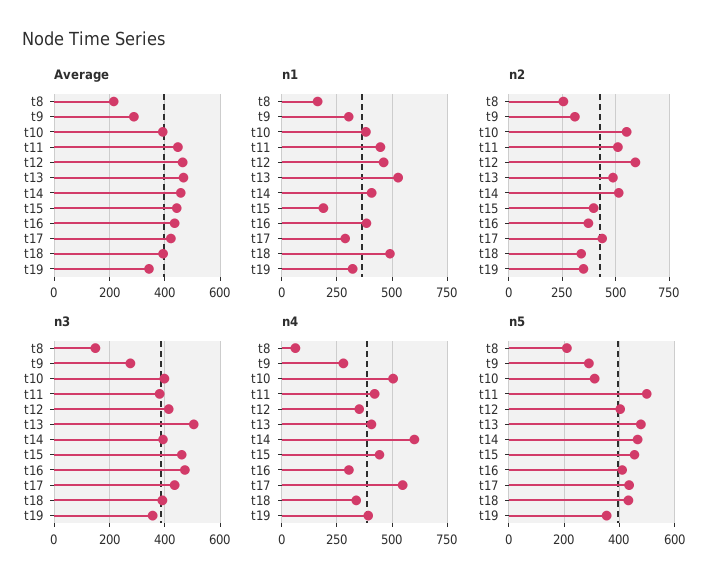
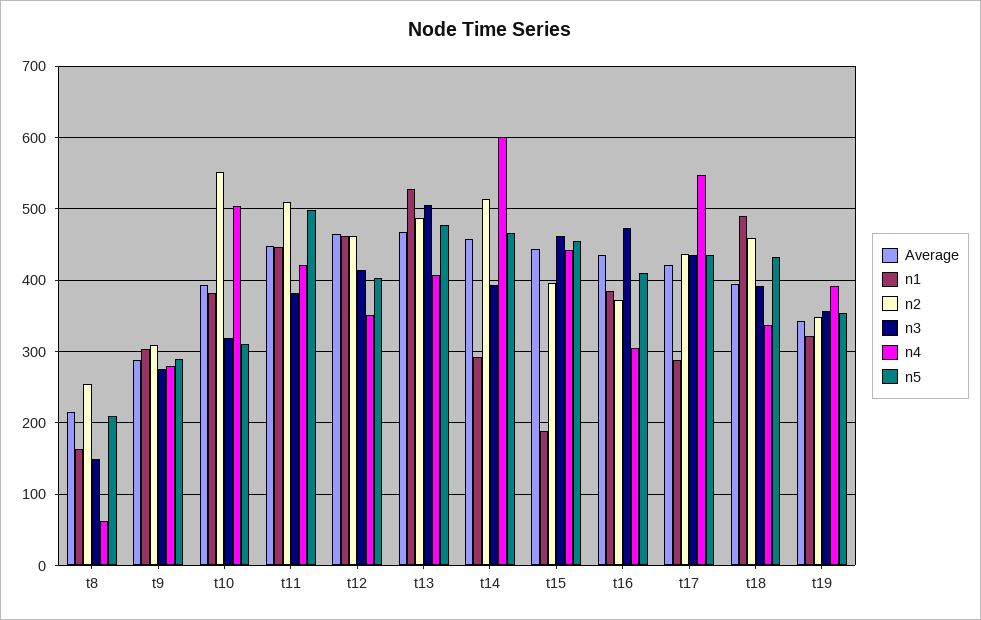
  {
    "Average": {
      "t8": 220,
      "t9": 290,
      "t10": 390,
      "t11": 450,
      "t12": 460,
      "t13": 470,
      "t14": 460,
      "t15": 440,
      "t16": 440,
      "t17": 420,
      "t18": 390,
      "t19": 340
    },
    "n1": {
      "t8": 160,
      "t9": 300,
      "t10": 380,
      "t11": 450,
      "t12": 460,
      "t13": 530,
-     "t14": 400,
+     "t14": 290,
      "t15": 190,
      "t16": 380,
      "t17": 290,
      "t18": 490,
      "t19": 320
    },
    "n2": {
      "t8": 250,
      "t9": 310,
      "t10": 550,
      "t11": 510,
-     "t12": 600,
+     "t12": 460,
      "t13": 490,
      "t14": 510,
      "t15": 400,
      "t16": 370,
      "t17": 440,
-     "t18": 350,
+     "t18": 460,
      "t19": 350
    },
    "n3": {
      "t8": 150,
      "t9": 280,
-     "t10": 400,
+     "t10": 320,
      "t11": 380,
      "t12": 410,
      "t13": 500,
      "t14": 390,
      "t15": 460,
      "t16": 470,
      "t17": 440,
      "t18": 390,
      "t19": 360
    },
    "n4": {
      "t8": 60,
      "t9": 280,
      "t10": 500,
      "t11": 420,
      "t12": 350,
      "t13": 410,
      "t14": 600,
      "t15": 440,
      "t16": 300,
      "t17": 550,
      "t18": 340,
      "t19": 390
    },
    "n5": {
      "t8": 210,
      "t9": 290,
      "t10": 310,
      "t11": 500,
      "t12": 400,
      "t13": 480,
      "t14": 470,
      "t15": 450,
      "t16": 410,
      "t17": 440,
      "t18": 430,
      "t19": 350
    }
  }

